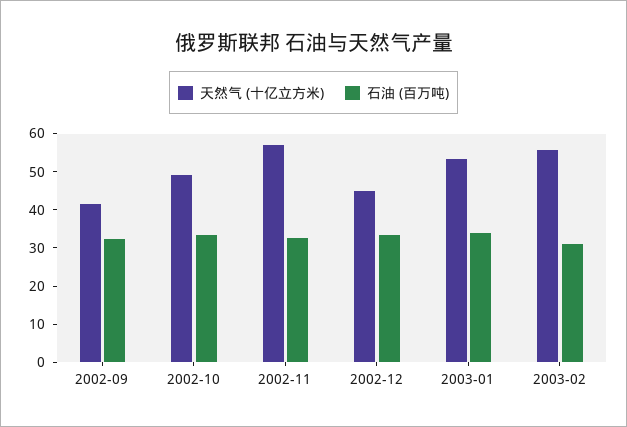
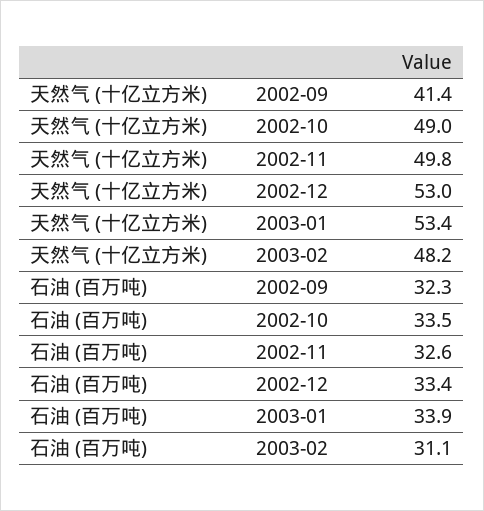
  {
    "天然气 (十亿立方米)": {
      "2002-09": 41.4,
      "2002-10": 49,
-     "2002-11": 57.5,
+     "2002-11": 49.8,
-     "2002-12": 45,
+     "2002-12": 53,
      "2003-01": 53.4,
-     "2003-02": 55
+     "2003-02": 48.2
    },
    "石油 (百万吨)": {
      "2002-09": 32.3,
      "2002-10": 33.5,
      "2002-11": 32.6,
      "2002-12": 33.4,
      "2003-01": 33.9,
      "2003-02": 31.1
    }
  }

